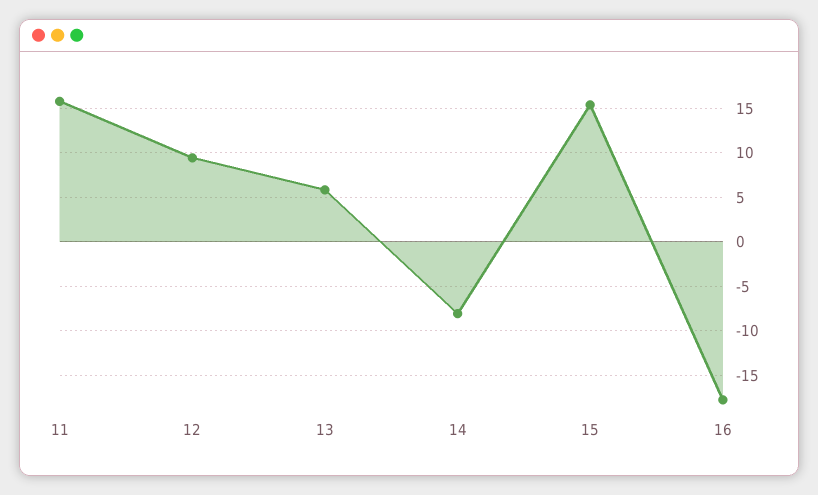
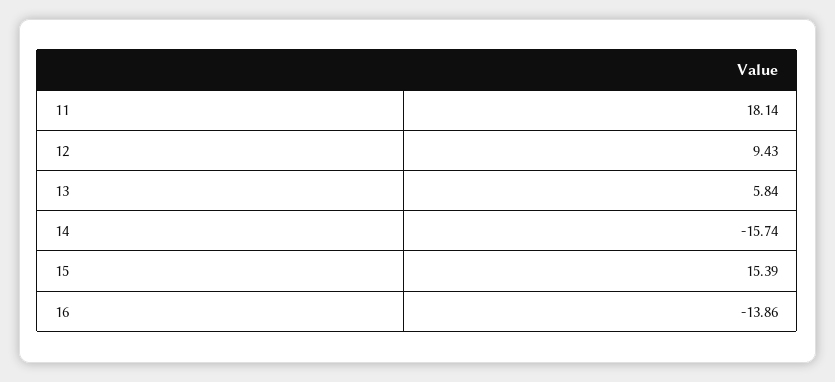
  {
-   "11": 16,
+   "11": 18.14,
    "12": 9.43,
    "13": 5.84,
-   "14": -8,
+   "14": -15.74,
    "15": 15.39,
-   "16": -18
+   "16": -13.86
  }

